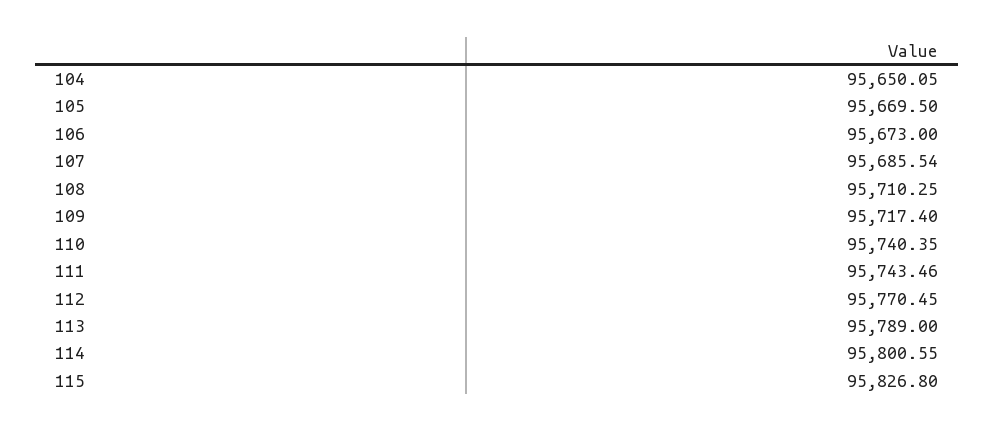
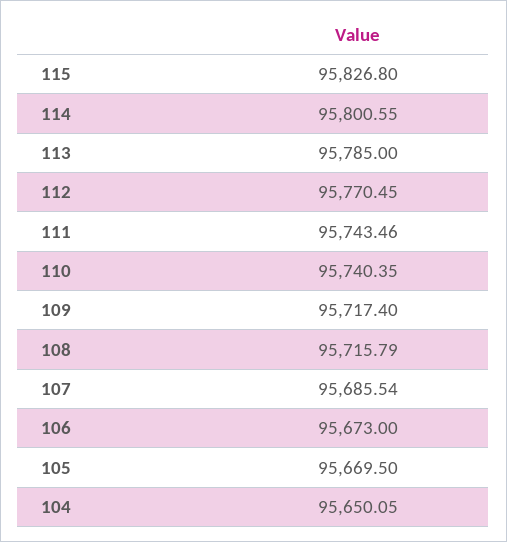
  {
    "104": 95650.05,
    "105": 95669.5,
    "106": 95673,
    "107": 95685.54,
-   "108": 95710.25,
+   "108": 95715.79,
    "109": 95717.4,
    "110": 95740.35,
    "111": 95743.46,
    "112": 95770.45,
-   "113": 95789,
+   "113": 95785,
    "114": 95800.55,
    "115": 95826.8
  }

